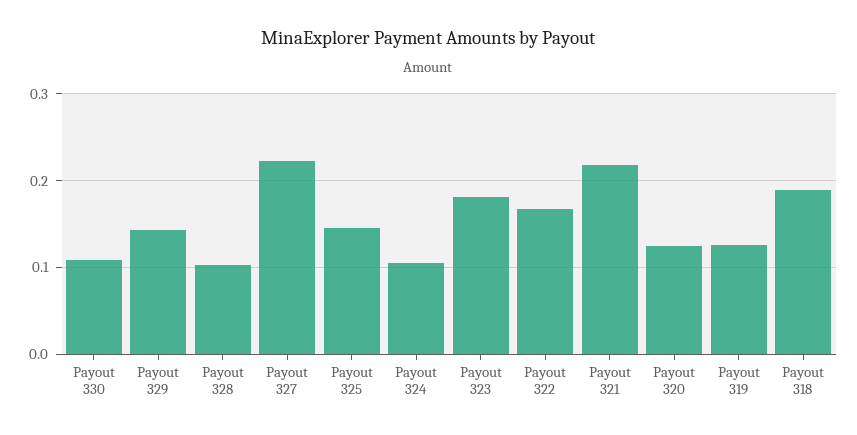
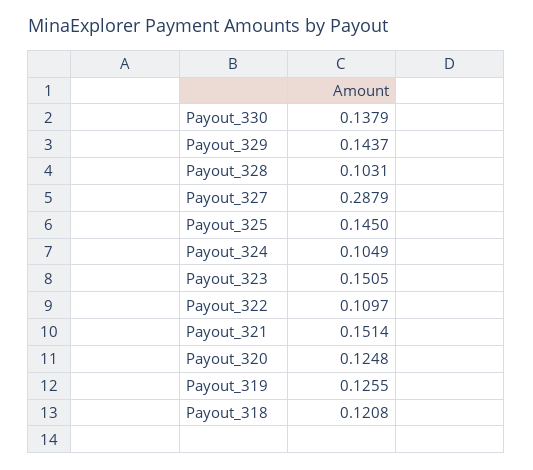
  {
-   "Payout 330": 0.11,
+   "Payout 330": 0.1379,
    "Payout 329": 0.1437,
    "Payout 328": 0.1031,
-   "Payout 327": 0.22,
+   "Payout 327": 0.2879,
    "Payout 325": 0.145,
    "Payout 324": 0.1049,
-   "Payout 323": 0.18,
+   "Payout 323": 0.1505,
-   "Payout 322": 0.17,
+   "Payout 322": 0.1097,
-   "Payout 321": 0.22,
+   "Payout 321": 0.1514,
    "Payout 320": 0.1248,
    "Payout 319": 0.1255,
-   "Payout 318": 0.19
+   "Payout 318": 0.1208
  }

